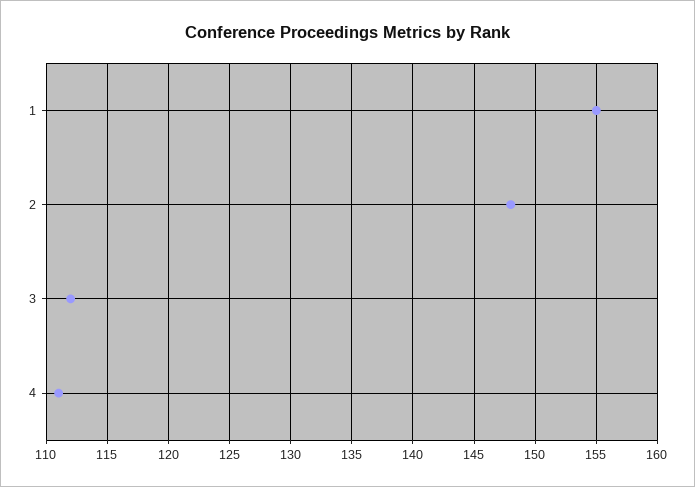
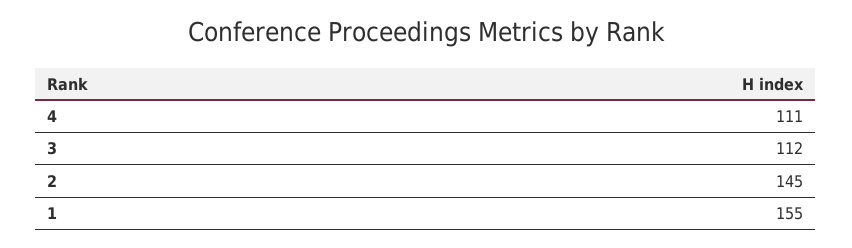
  {
    "1": 155,
-   "2": 148,
+   "2": 145,
    "3": 112,
    "4": 111
  }

